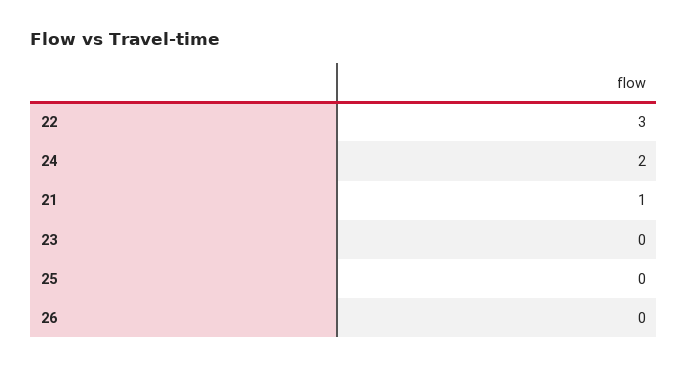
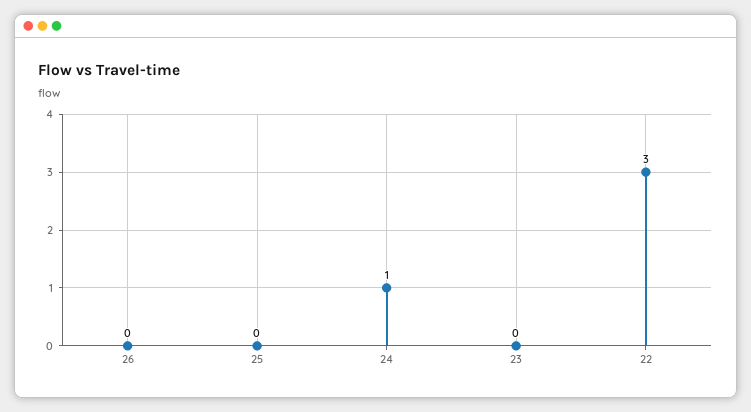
  {
    "22": 3,
-   "24": 2,
+   "24": 1,
-   "21": 1,
    "23": 0,
    "25": 0,
    "26": 0
  }

